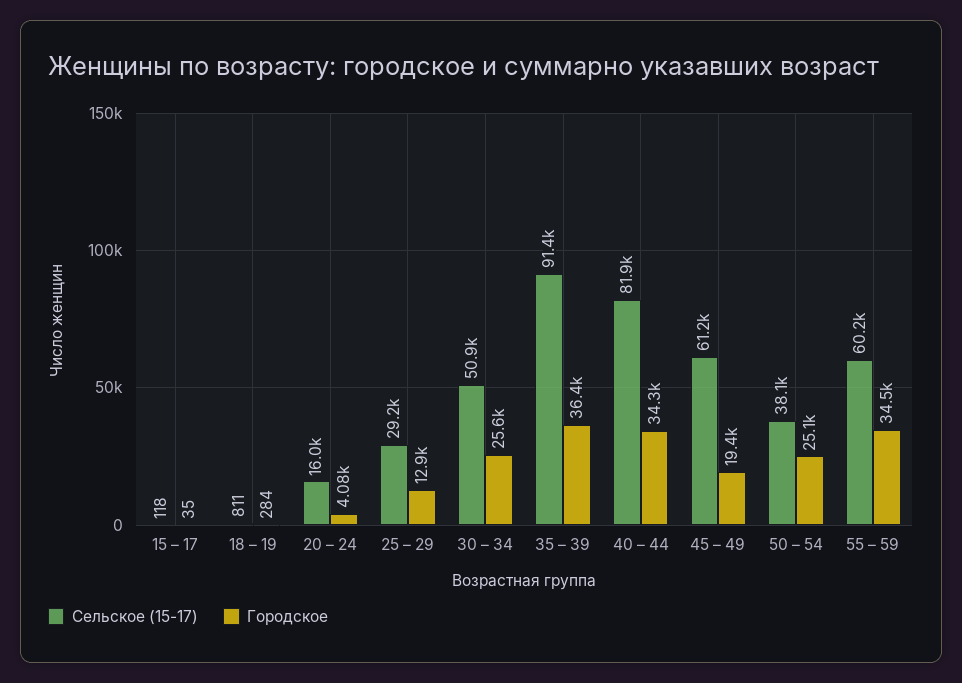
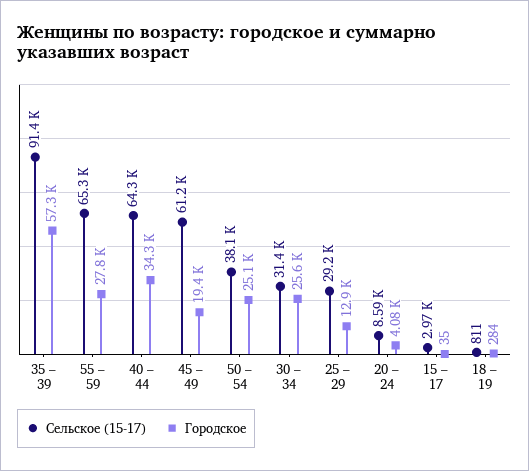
  {
    "Сельское (15-17)": {
-     "15 – 17": 118,
+     "15 – 17": 2970,
      "18 – 19": 811,
-     "20 – 24": 16000,
+     "20 – 24": 8590,
      "25 – 29": 29200,
-     "30 – 34": 50900,
+     "30 – 34": 31400,
      "35 – 39": 91400,
-     "40 – 44": 81900,
+     "40 – 44": 64300,
      "45 – 49": 61200,
      "50 – 54": 38100,
-     "55 – 59": 60200
+     "55 – 59": 65300
    },
    "Городское": {
      "15 – 17": 35,
      "18 – 19": 284,
      "20 – 24": 4080,
      "25 – 29": 12900,
      "30 – 34": 25600,
-     "35 – 39": 36400,
+     "35 – 39": 57300,
      "40 – 44": 34300,
      "45 – 49": 19400,
      "50 – 54": 25100,
-     "55 – 59": 34500
+     "55 – 59": 27800
    }
  }

